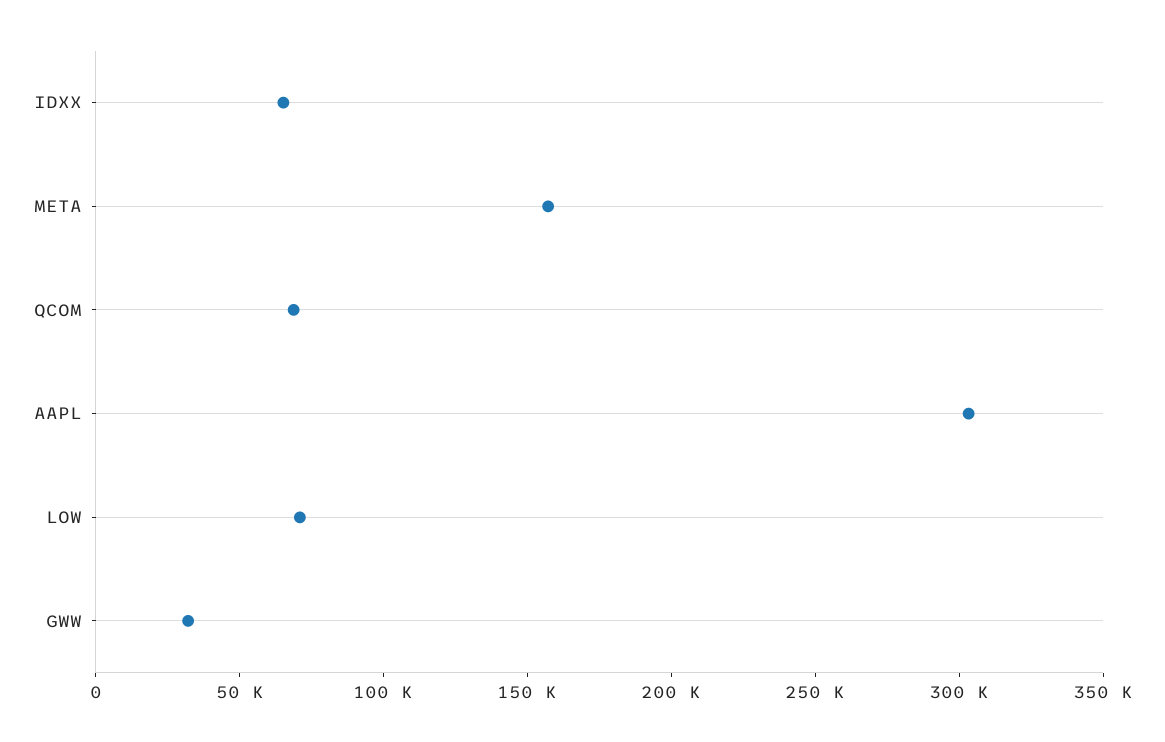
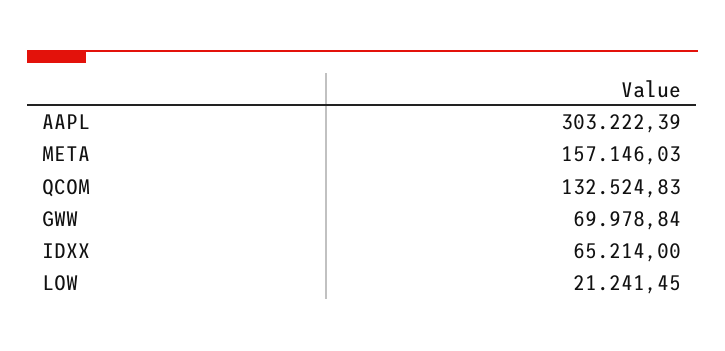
  {
    "IDXX": 65214,
    "META": 157146.03,
-   "QCOM": 70000,
+   "QCOM": 132524.83,
    "AAPL": 303222.39,
-   "LOW": 70000,
+   "LOW": 21241.45,
-   "GWW": 30000
+   "GWW": 69978.84
  }

